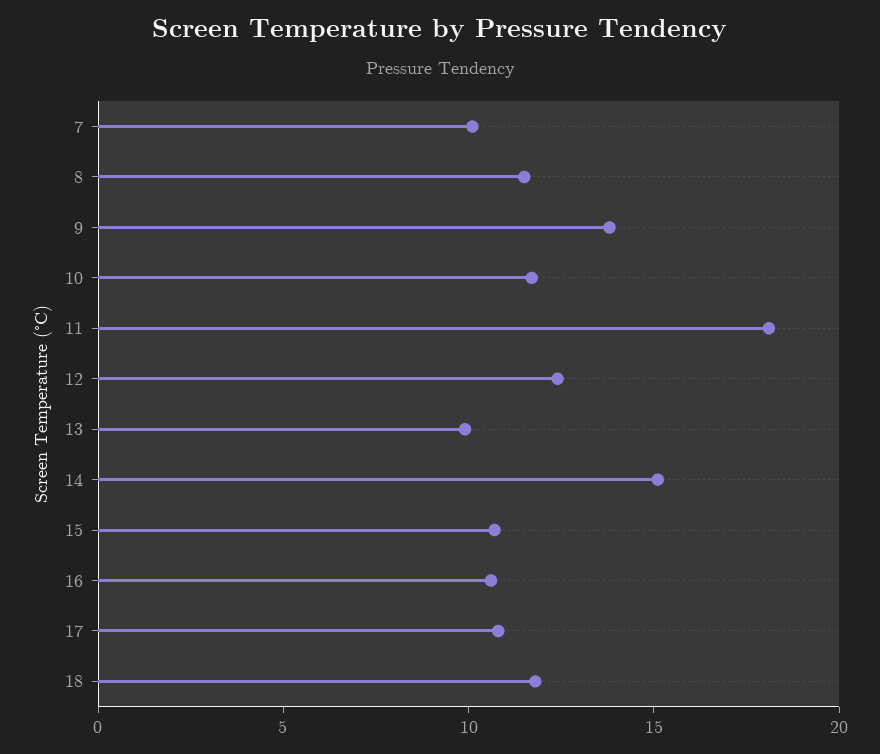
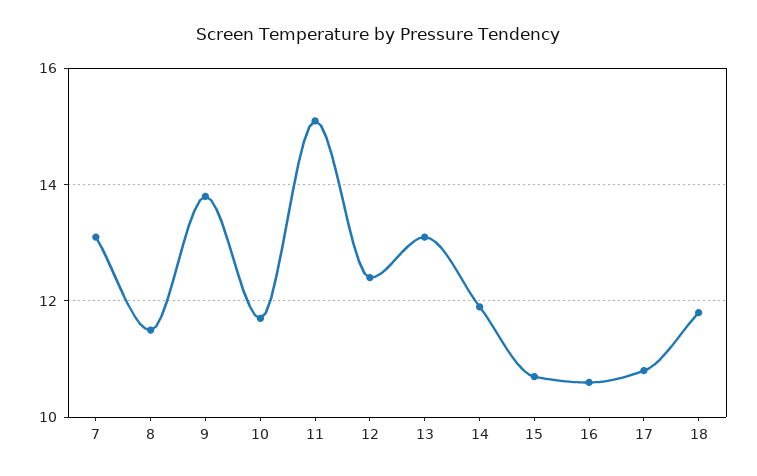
  {
-   "7": 10,
+   "7": 13,
    "8": 11.5,
    "9": 14,
    "10": 11.5,
-   "11": 18,
+   "11": 15,
    "12": 12.5,
-   "13": 10,
+   "13": 13,
-   "14": 15,
+   "14": 12,
    "15": 10.5,
    "16": 10.5,
    "17": 11,
    "18": 12
  }

